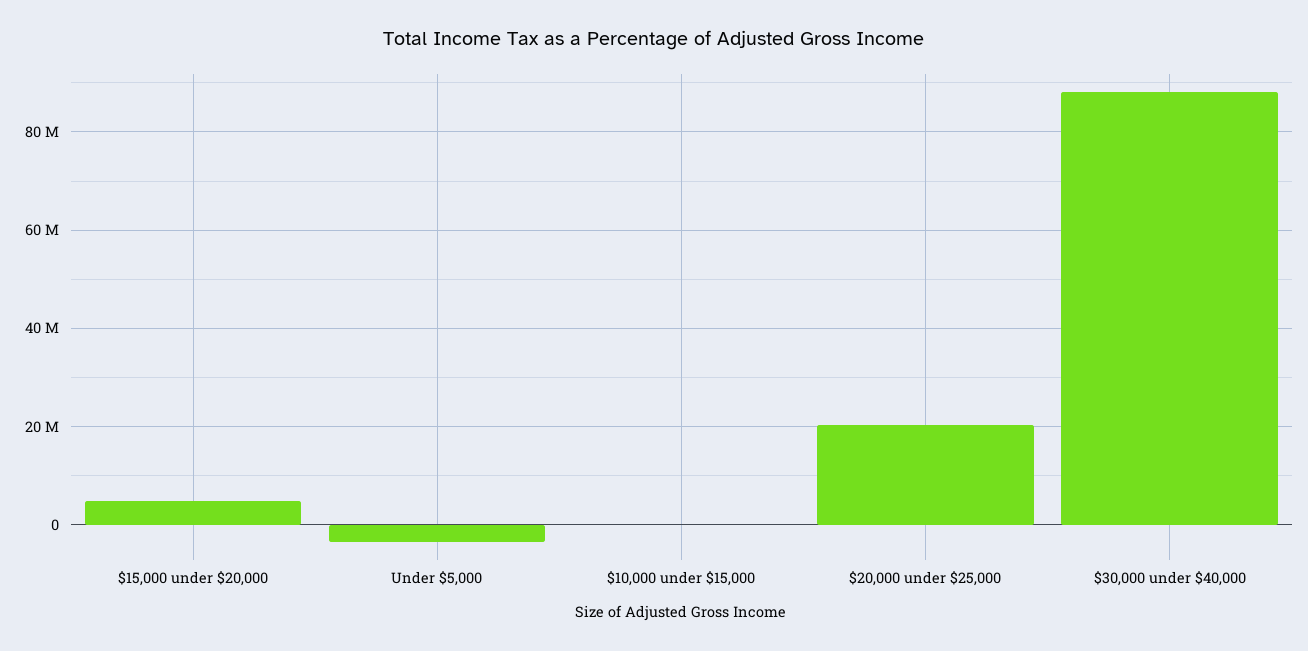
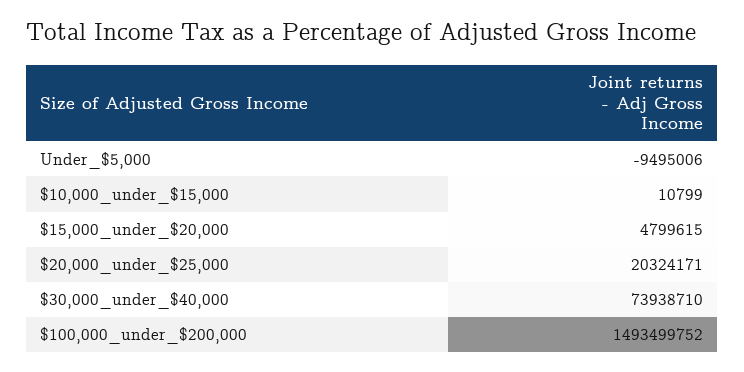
  {
    "$15,000 under $20,000": 4799615,
-   "Under $5,000": -4000000,
+   "Under $5,000": -9495006,
    "$10,000 under $15,000": 10799,
    "$20,000 under $25,000": 20324171,
-   "$30,000 under $40,000": 88000000
+   "$30,000 under $40,000": 73938710,
+   "$100,000_under_$200,000": 1493499752
  }

